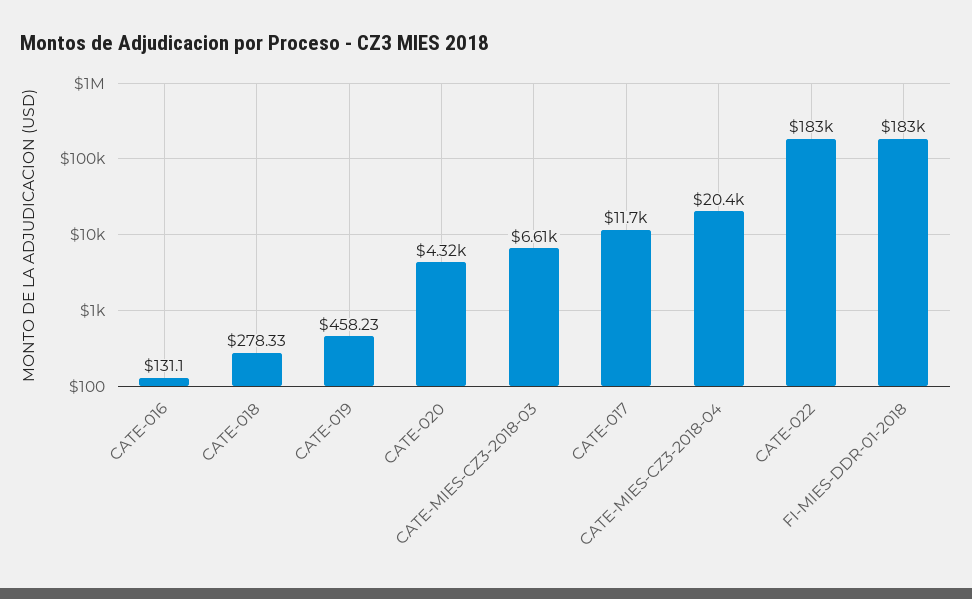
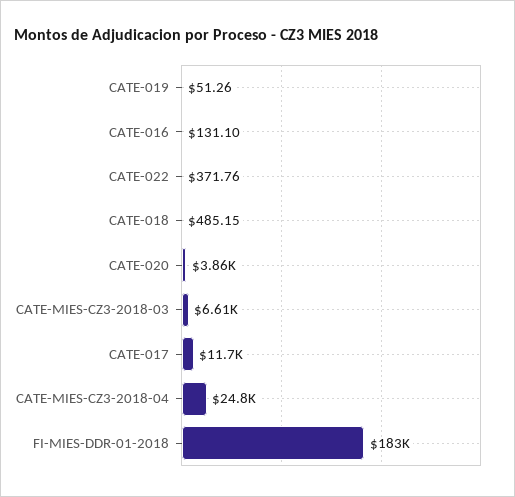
  {
    "CATE-016": 131.1,
-   "CATE-018": 278.33,
+   "CATE-018": 485.15,
-   "CATE-019": 458.23,
+   "CATE-019": 51.26,
-   "CATE-020": 4320,
+   "CATE-020": 3860,
    "CATE-MIES-CZ3-2018-03": 6610,
    "CATE-017": 11700,
-   "CATE-MIES-CZ3-2018-04": 20400,
+   "CATE-MIES-CZ3-2018-04": 24800,
-   "CATE-022": 183000,
+   "CATE-022": 371.76,
    "FI-MIES-DDR-01-2018": 183000
  }

